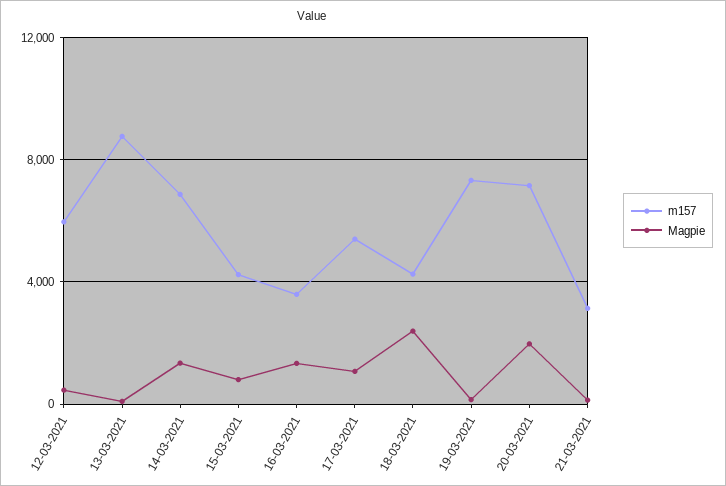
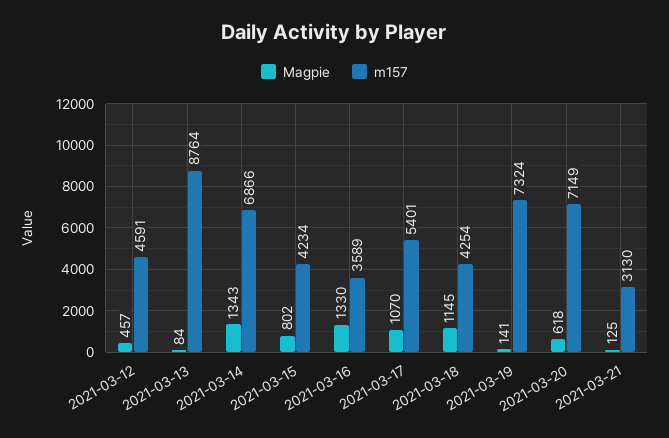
  {
    "m157": {
-     "12-03-2021": 6000,
+     "12-03-2021": 4591,
      "13-03-2021": 8764,
      "14-03-2021": 6866,
      "15-03-2021": 4234,
      "16-03-2021": 3589,
      "17-03-2021": 5401,
      "18-03-2021": 4254,
      "19-03-2021": 7324,
      "20-03-2021": 7149,
      "21-03-2021": 3130
    },
    "Magpie": {
      "12-03-2021": 457,
      "13-03-2021": 84,
      "14-03-2021": 1343,
      "15-03-2021": 802,
      "16-03-2021": 1330,
      "17-03-2021": 1070,
-     "18-03-2021": 2500,
+     "18-03-2021": 1145,
      "19-03-2021": 141,
-     "20-03-2021": 2000,
+     "20-03-2021": 618,
      "21-03-2021": 125
    }
  }

